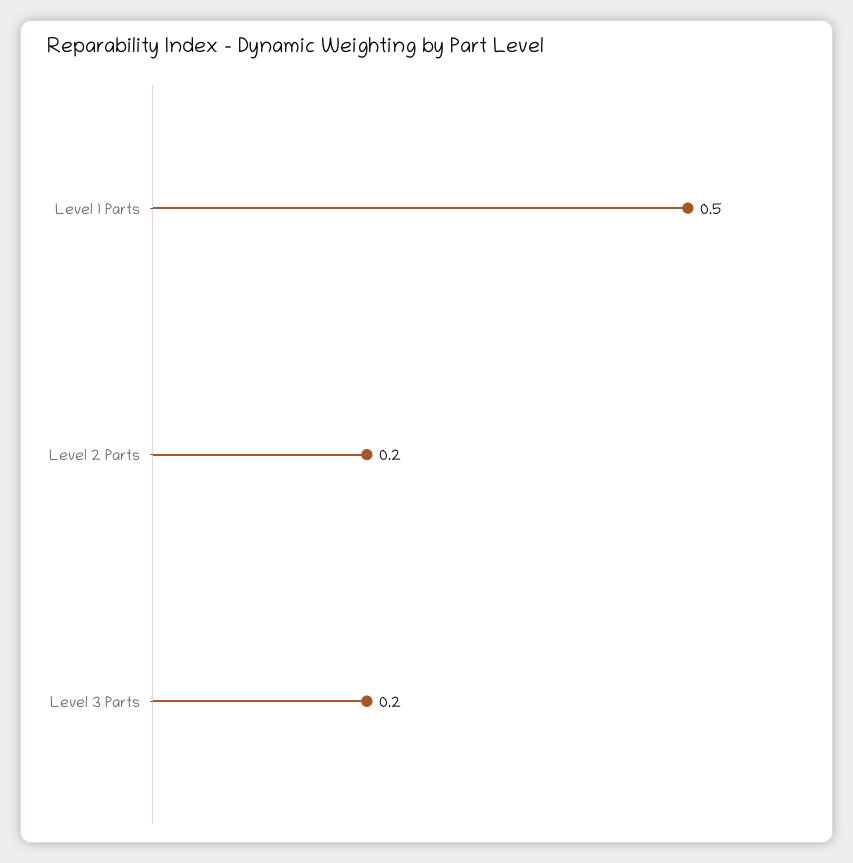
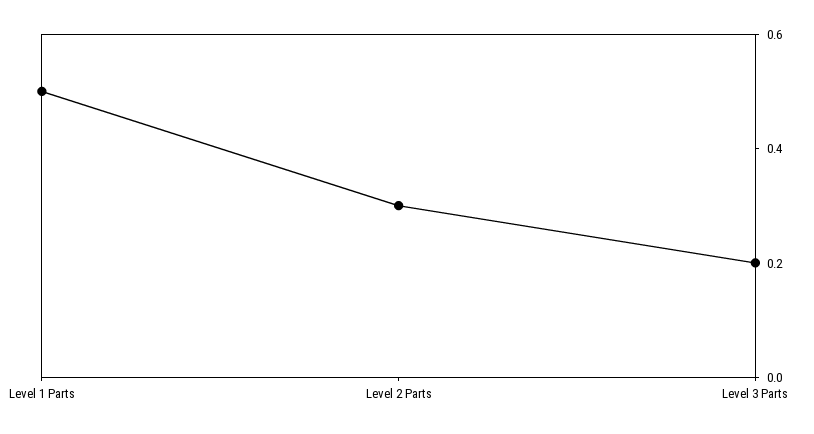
  {
    "Level 1 Parts": 0.5,
-   "Level 2 Parts": 0.2,
+   "Level 2 Parts": 0.3,
    "Level 3 Parts": 0.2
  }

